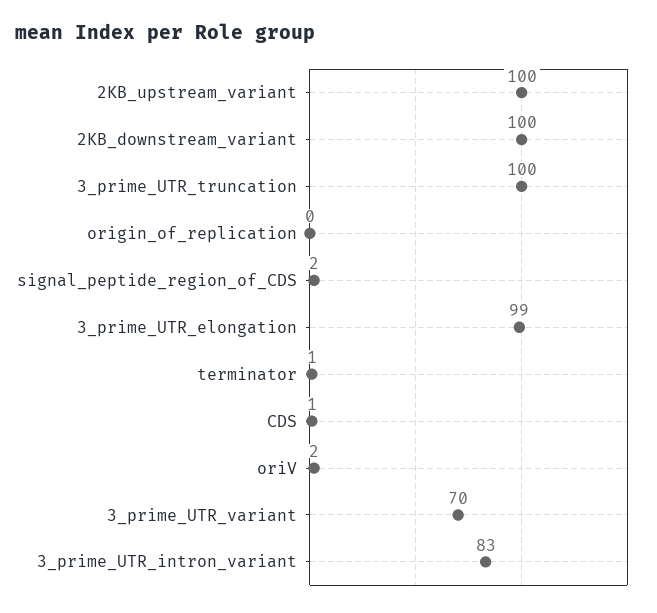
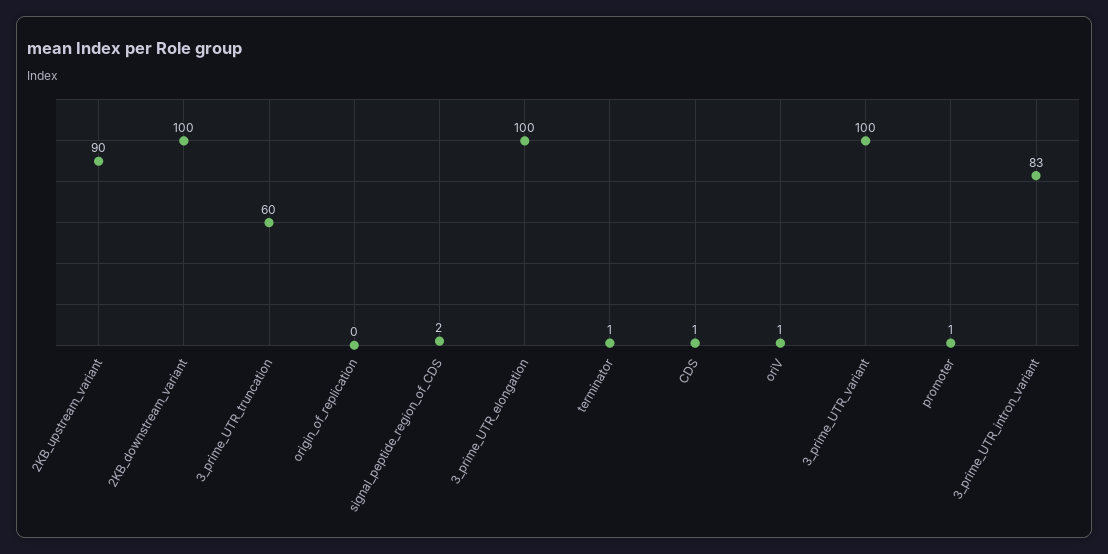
  {
-   "2KB_upstream_variant": 100,
+   "2KB_upstream_variant": 90,
    "2KB_downstream_variant": 100,
-   "3_prime_UTR_truncation": 100,
+   "3_prime_UTR_truncation": 60,
    "origin_of_replication": 0,
    "signal_peptide_region_of_CDS": 2,
-   "3_prime_UTR_elongation": 99,
+   "3_prime_UTR_elongation": 100,
    "terminator": 1,
    "CDS": 1,
-   "oriV": 2,
+   "oriV": 1,
-   "3_prime_UTR_variant": 70,
+   "3_prime_UTR_variant": 100,
-   "3_prime_UTR_intron_variant": 83
+   "3_prime_UTR_intron_variant": 83,
+   "promoter": 1
  }

